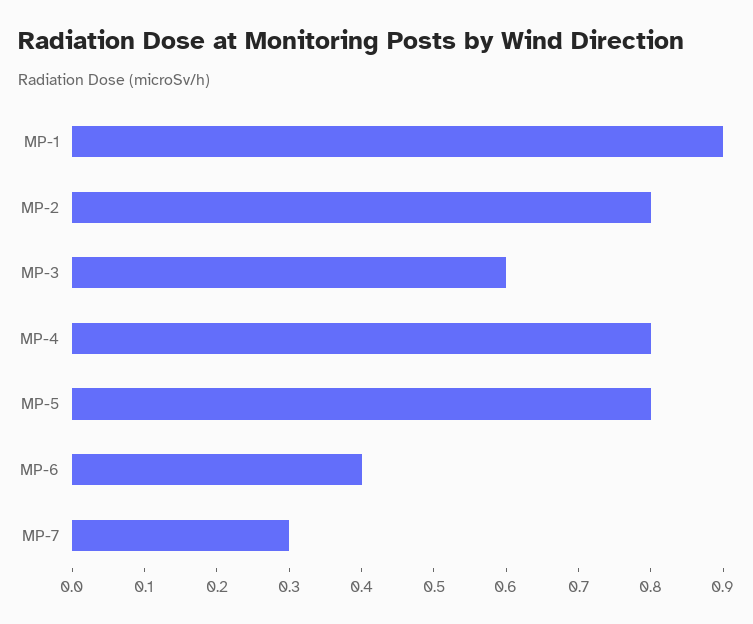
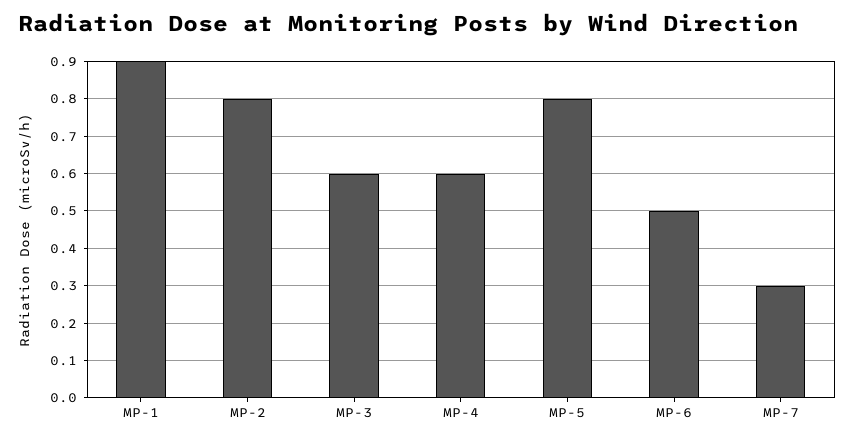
  {
    "MP-1": 0.9,
    "MP-2": 0.8,
    "MP-3": 0.6,
-   "MP-4": 0.8,
+   "MP-4": 0.6,
    "MP-5": 0.8,
-   "MP-6": 0.4,
+   "MP-6": 0.5,
    "MP-7": 0.3
  }

